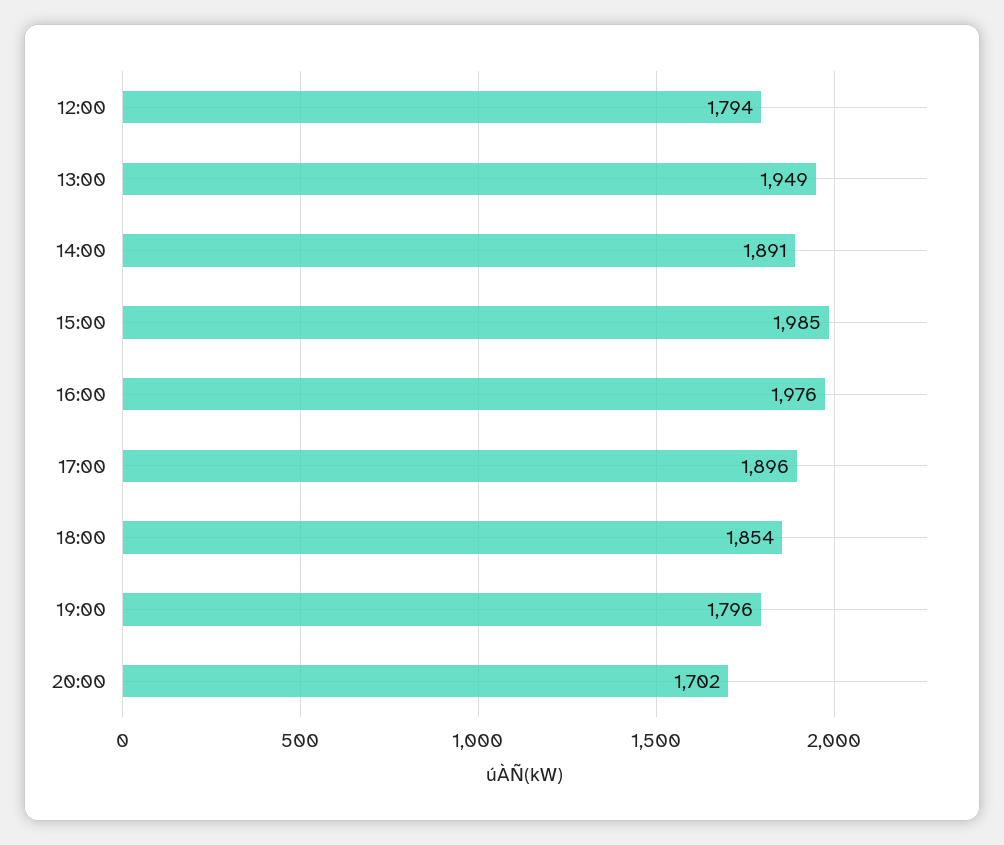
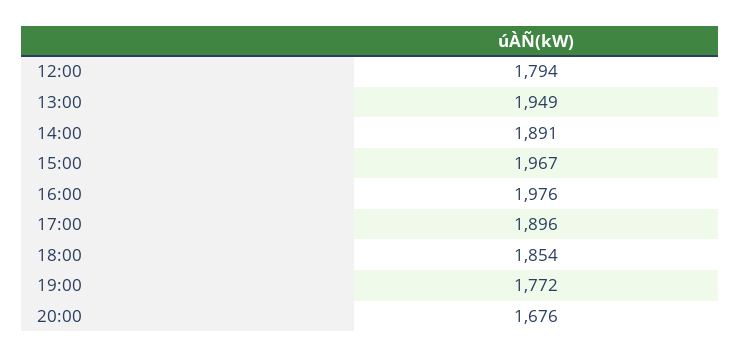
  {
    "12:00": 1794,
    "13:00": 1949,
    "14:00": 1891,
-   "15:00": 1985,
+   "15:00": 1967,
    "16:00": 1976,
    "17:00": 1896,
    "18:00": 1854,
-   "19:00": 1796,
+   "19:00": 1772,
-   "20:00": 1702
+   "20:00": 1676
  }

